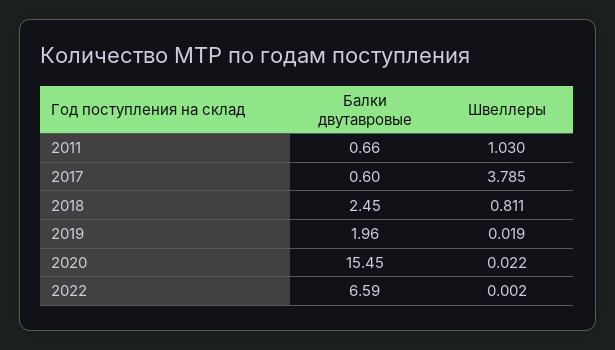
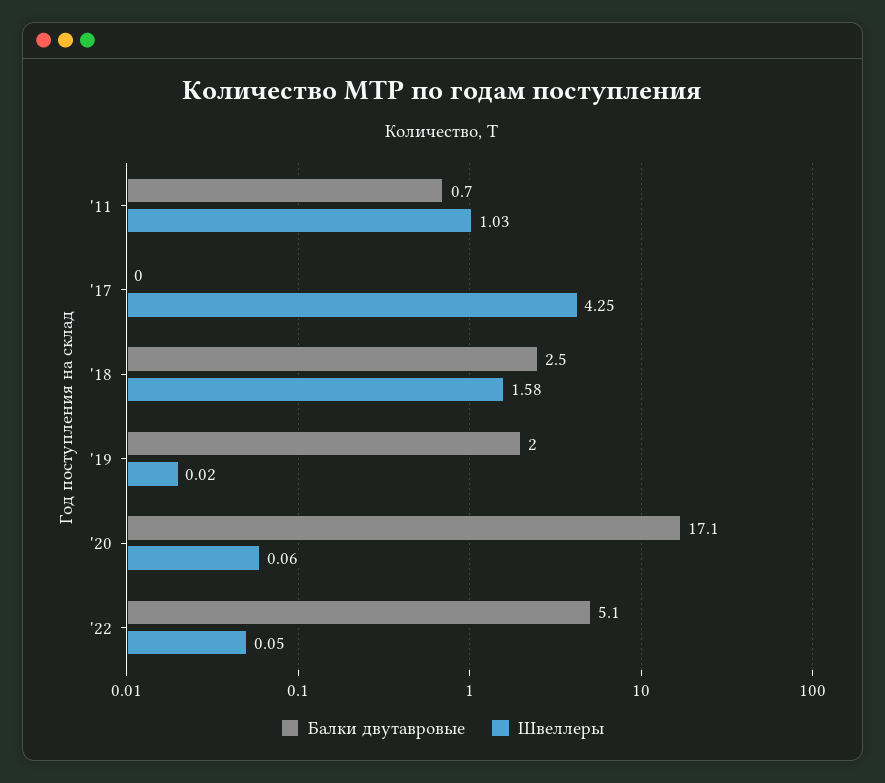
  {
    "Балки двутавровые": {
      "2011": 0.66,
-     "2017": 0.6,
+     "2017": 0,
      "2018": 2.45,
      "2019": 1.96,
-     "2020": 15.45,
+     "2020": 17.1,
-     "2022": 6.59
+     "2022": 5.1
    },
    "Швеллеры": {
      "2011": 1.03,
-     "2017": 3.785,
+     "2017": 4.25,
-     "2018": 0.811,
+     "2018": 1.58,
      "2019": 0.019,
-     "2020": 0.022,
+     "2020": 0.06,
-     "2022": 0.002
+     "2022": 0.05
    }
  }

